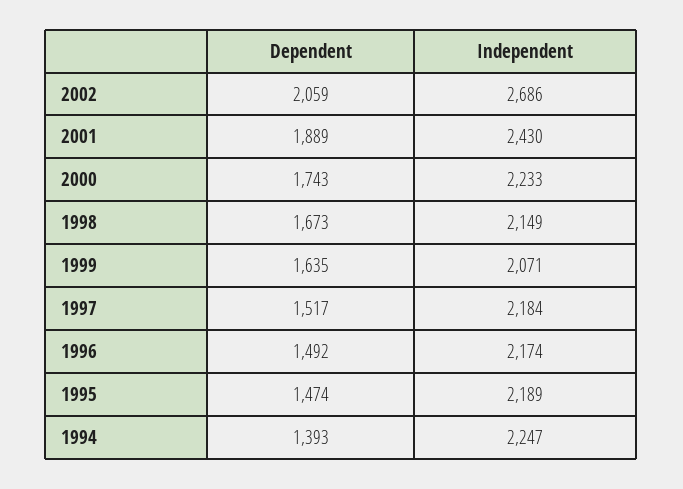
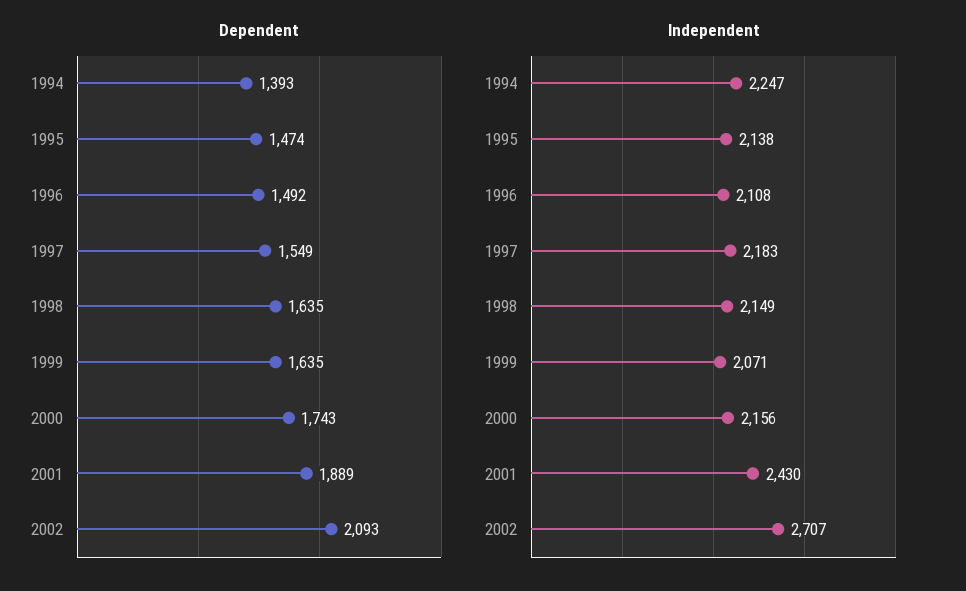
  {
    "Dependent": {
-     "2002": 2059,
+     "2002": 2093,
      "2001": 1889,
      "2000": 1743,
-     "1998": 1673,
+     "1998": 1635,
      "1999": 1635,
-     "1997": 1517,
+     "1997": 1549,
      "1996": 1492,
      "1995": 1474,
      "1994": 1393
    },
    "Independent": {
-     "2002": 2686,
+     "2002": 2707,
      "2001": 2430,
-     "2000": 2233,
+     "2000": 2156,
      "1998": 2149,
      "1999": 2071,
-     "1997": 2184,
+     "1997": 2183,
-     "1996": 2174,
+     "1996": 2108,
-     "1995": 2189,
+     "1995": 2138,
      "1994": 2247
    }
  }

